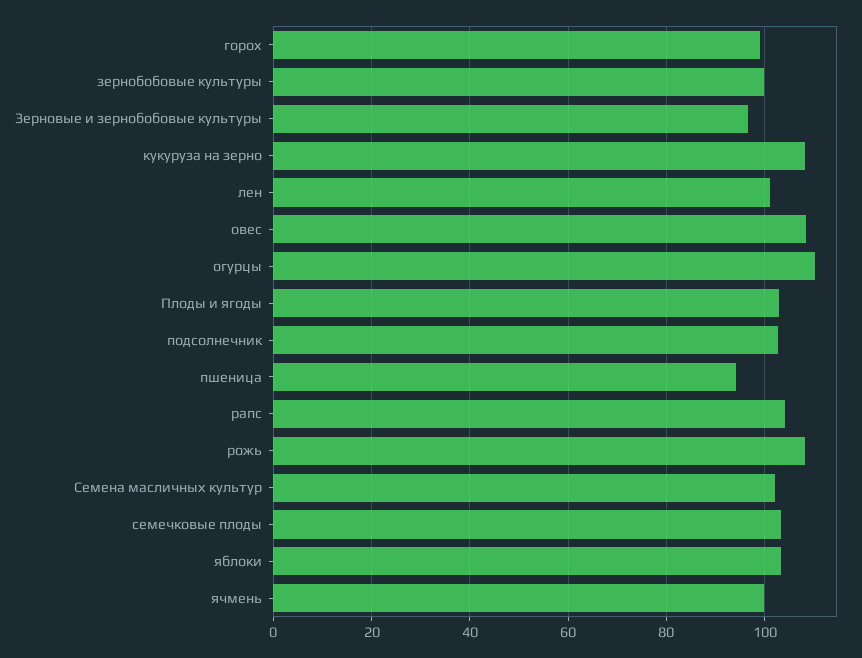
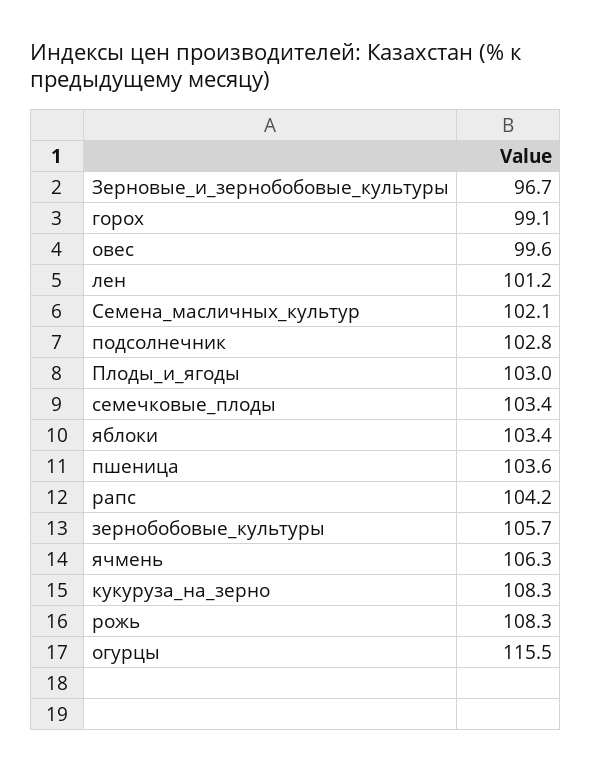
  {
    "горох": 99.1,
-   "зернобобовые культуры": 100,
+   "зернобобовые культуры": 105.7,
    "Зерновые и зернобобовые культуры": 96.7,
    "кукуруза на зерно": 108.3,
    "лен": 101.2,
-   "овес": 108,
+   "овес": 99.6,
-   "огурцы": 110,
+   "огурцы": 115.5,
    "Плоды и ягоды": 103,
    "подсолнечник": 102.8,
-   "пшеница": 94,
+   "пшеница": 103.6,
    "рапс": 104.2,
    "рожь": 108.3,
    "Семена масличных культур": 102.1,
    "семечковые плоды": 103.4,
    "яблоки": 103.4,
-   "ячмень": 100
+   "ячмень": 106.3
  }

